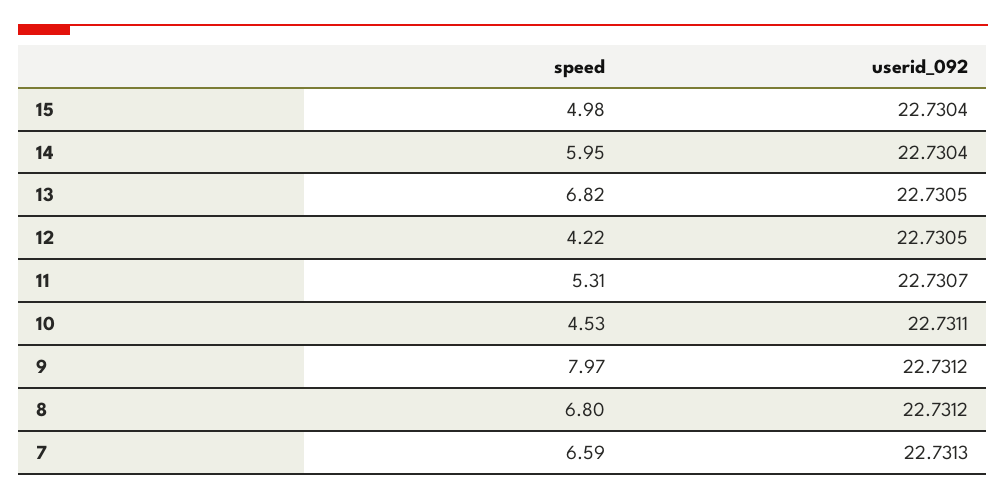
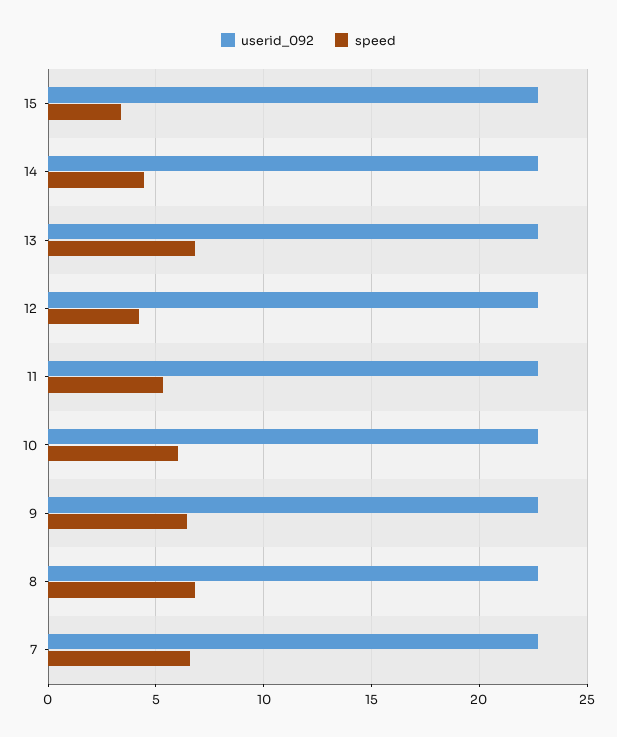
  {
    "speed": {
-     "15": 4.98,
+     "15": 3.5,
-     "14": 5.95,
+     "14": 4.5,
      "13": 6.82,
      "12": 4.22,
      "11": 5.31,
-     "10": 4.53,
+     "10": 6,
-     "9": 7.97,
+     "9": 6.5,
      "8": 6.8,
      "7": 6.59
    },
    "userid_092": {
      "15": 22.7304,
      "14": 22.7304,
      "13": 22.7305,
      "12": 22.7305,
      "11": 22.7307,
      "10": 22.7311,
      "9": 22.7312,
      "8": 22.7312,
      "7": 22.7313
    }
  }

